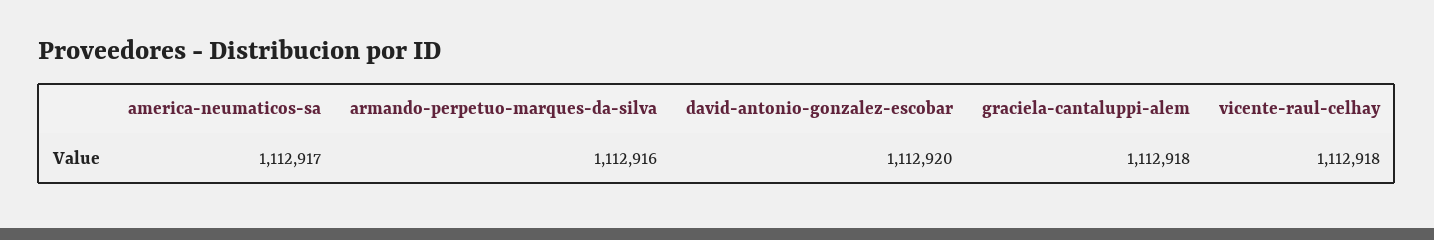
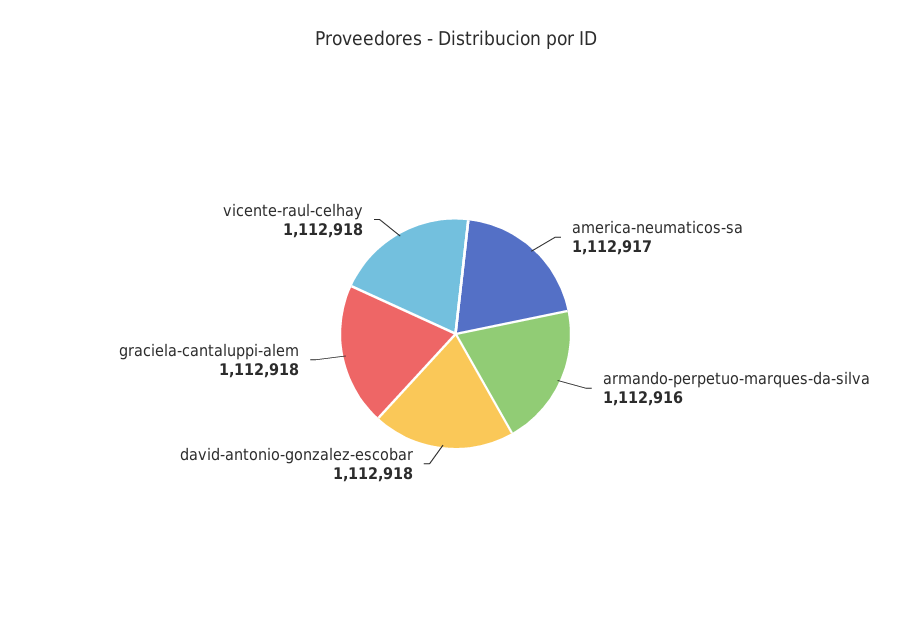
  {
    "america-neumaticos-sa": 1112917,
    "armando-perpetuo-marques-da-silva": 1112916,
-   "david-antonio-gonzalez-escobar": 1112920,
+   "david-antonio-gonzalez-escobar": 1112918,
    "graciela-cantaluppi-alem": 1112918,
    "vicente-raul-celhay": 1112918
  }

